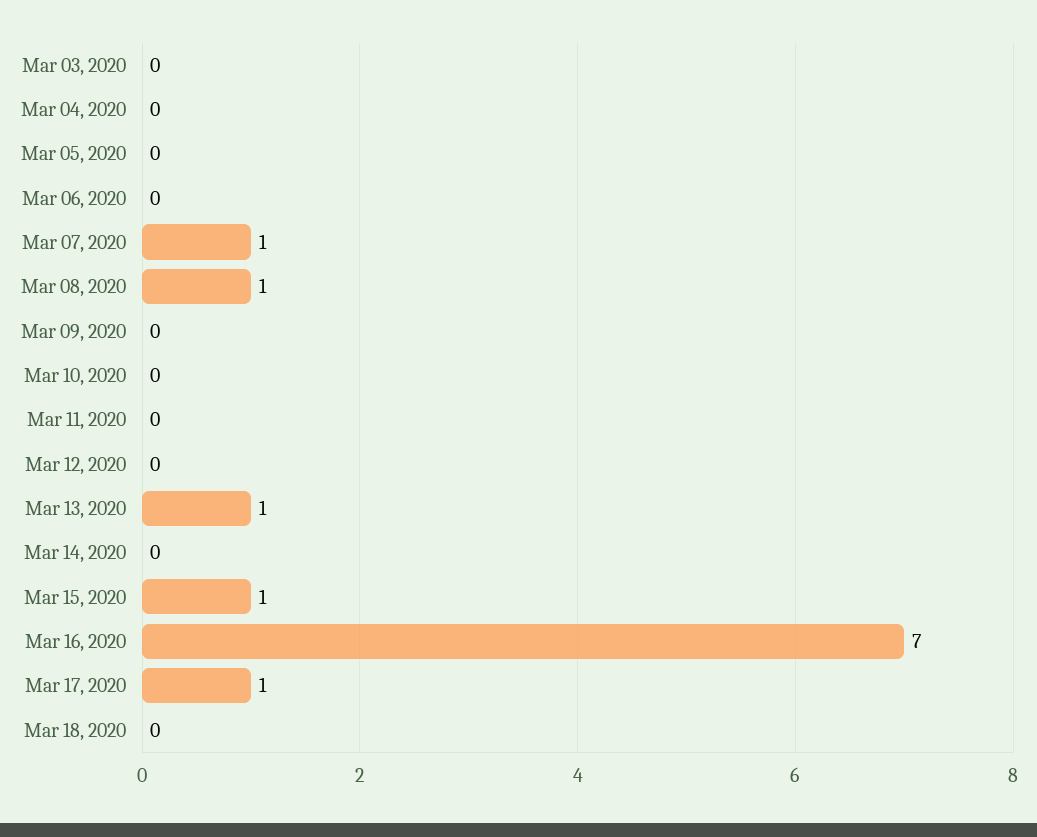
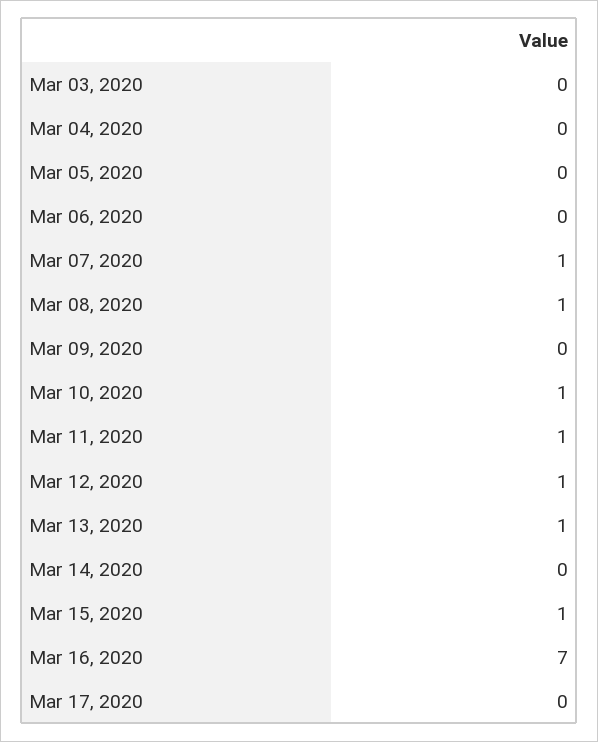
  {
    "Mar 03, 2020": 0,
    "Mar 04, 2020": 0,
    "Mar 05, 2020": 0,
    "Mar 06, 2020": 0,
    "Mar 07, 2020": 1,
    "Mar 08, 2020": 1,
    "Mar 09, 2020": 0,
-   "Mar 10, 2020": 0,
+   "Mar 10, 2020": 1,
-   "Mar 11, 2020": 0,
+   "Mar 11, 2020": 1,
-   "Mar 12, 2020": 0,
+   "Mar 12, 2020": 1,
    "Mar 13, 2020": 1,
    "Mar 14, 2020": 0,
    "Mar 15, 2020": 1,
    "Mar 16, 2020": 7,
-   "Mar 17, 2020": 1,
+   "Mar 17, 2020": 0
-   "Mar 18, 2020": 0
  }

